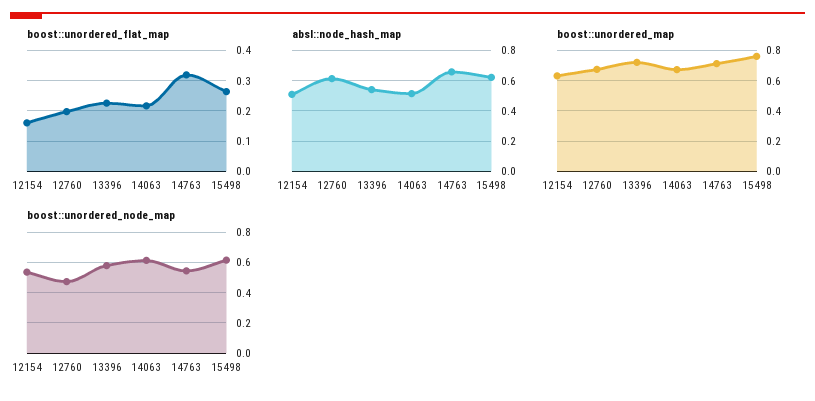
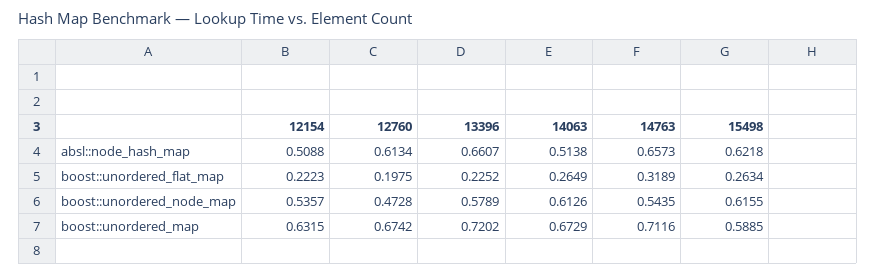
  {
    "boost::unordered_flat_map": {
-     "12154": 0.16,
+     "12154": 0.2223,
      "12760": 0.1975,
      "13396": 0.2252,
-     "14063": 0.22,
+     "14063": 0.2649,
      "14763": 0.3189,
      "15498": 0.2634
    },
    "absl::node_hash_map": {
      "12154": 0.5088,
      "12760": 0.6134,
-     "13396": 0.55,
+     "13396": 0.6607,
      "14063": 0.5138,
      "14763": 0.6573,
      "15498": 0.6218
    },
    "boost::unordered_map": {
      "12154": 0.6315,
      "12760": 0.6742,
      "13396": 0.7202,
      "14063": 0.6729,
      "14763": 0.7116,
-     "15498": 0.75
+     "15498": 0.5885
    },
    "boost::unordered_node_map": {
      "12154": 0.5357,
      "12760": 0.4728,
      "13396": 0.5789,
      "14063": 0.6126,
      "14763": 0.5435,
      "15498": 0.6155
    }
  }

